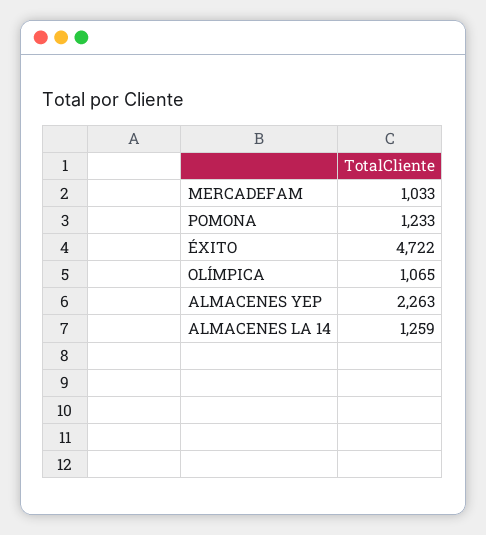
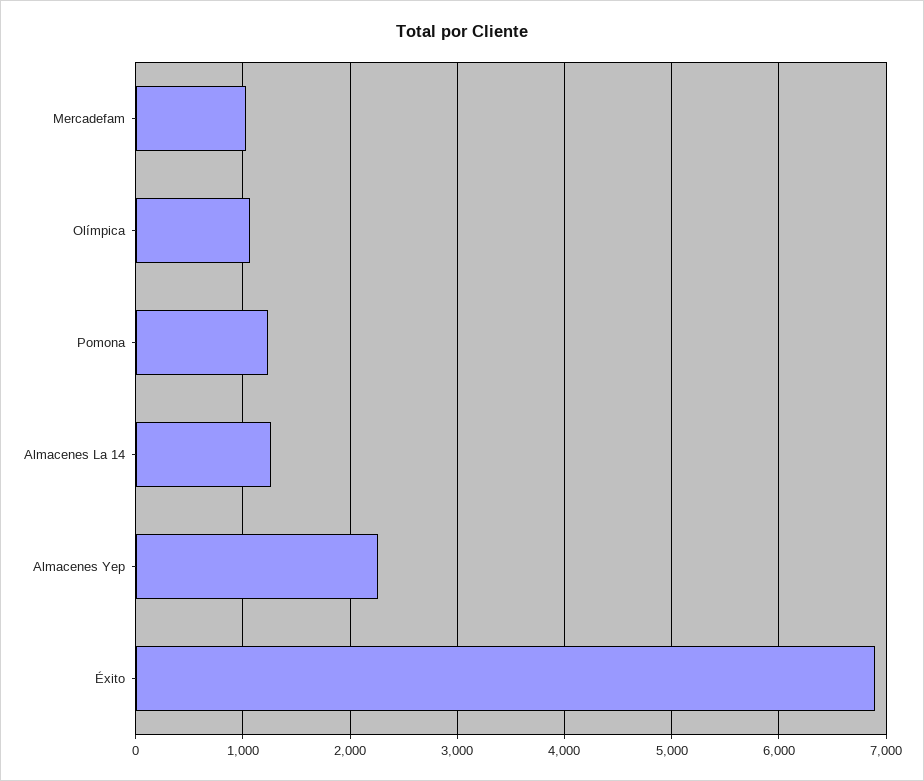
  {
    "MERCADEFAM": 1033,
    "POMONA": 1233,
-   "ÉXITO": 4722,
+   "ÉXITO": 6900,
    "OLÍMPICA": 1065,
    "ALMACENES YEP": 2263,
    "ALMACENES LA 14": 1259
  }

